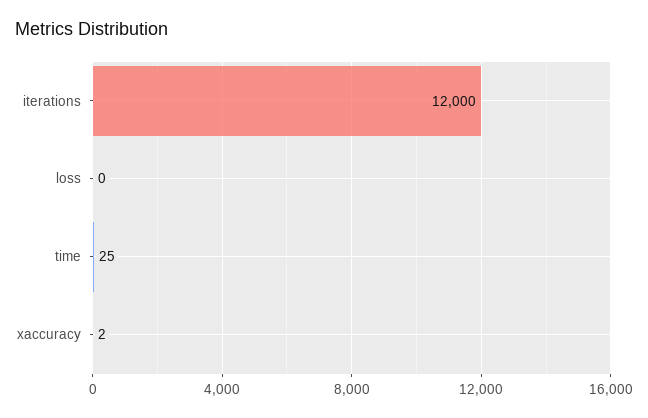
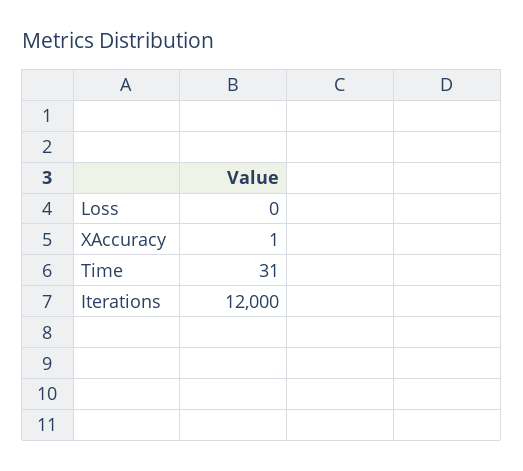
  {
    "iterations": 12000,
    "loss": 0,
-   "time": 25,
+   "time": 31,
-   "xaccuracy": 2
+   "xaccuracy": 1
  }

